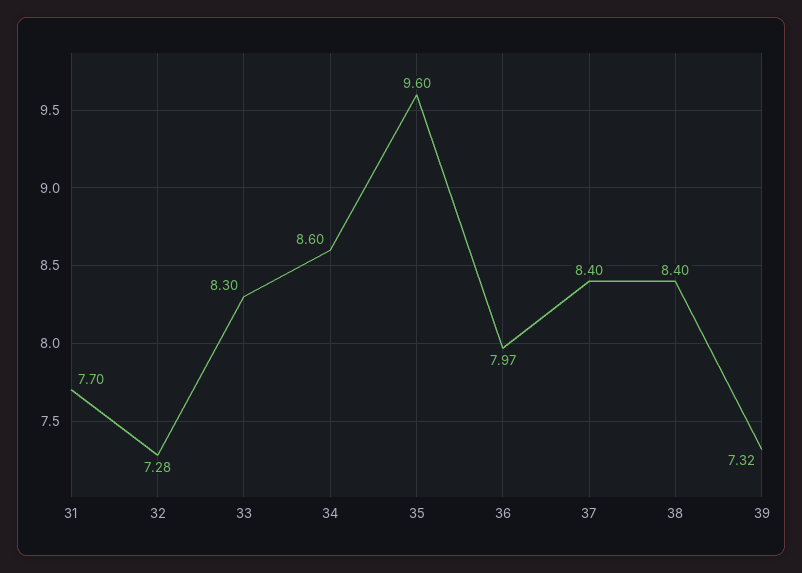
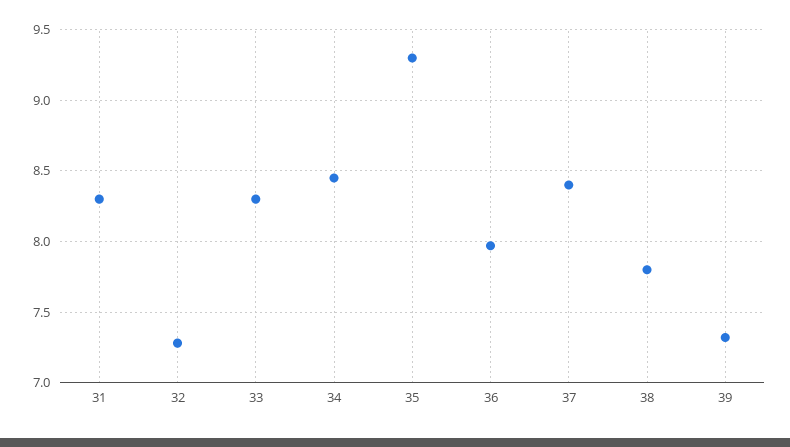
  {
-   "31": 7.7,
+   "31": 8.3,
    "32": 7.28,
    "33": 8.3,
-   "34": 8.6,
+   "34": 8.45,
-   "35": 9.6,
+   "35": 9.3,
    "36": 7.97,
    "37": 8.4,
-   "38": 8.4,
+   "38": 7.8,
    "39": 7.32
  }

